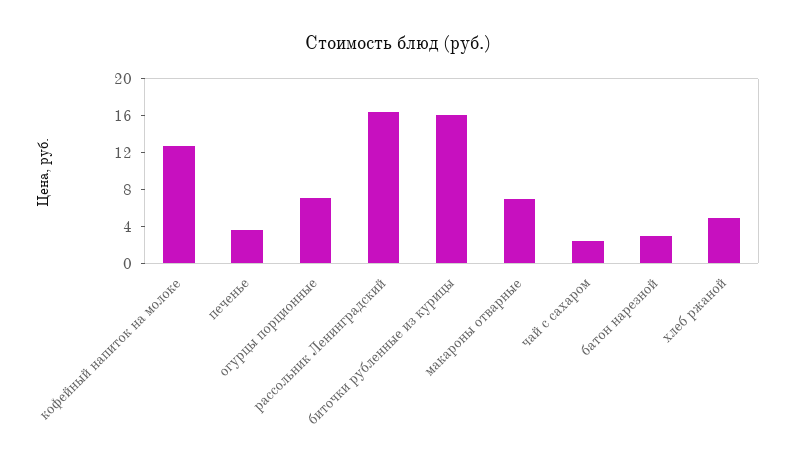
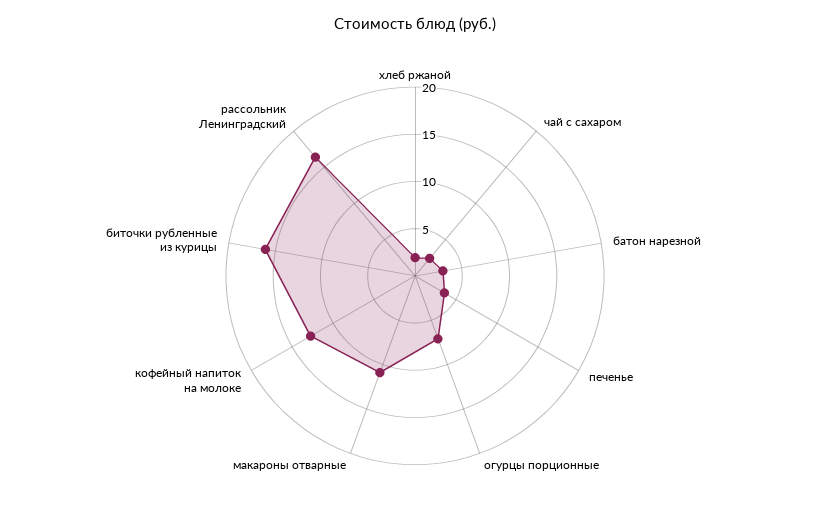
  {
    "кофейный напиток на молоке": 13,
    "печенье": 4,
    "огурцы порционные": 7,
    "рассольник Ленинградский": 16,
    "биточки рубленные из курицы": 16,
-   "макароны отварные": 7,
+   "макароны отварные": 11,
    "чай с сахаром": 2,
    "батон нарезной": 3,
-   "хлеб ржаной": 5
+   "хлеб ржаной": 2
  }

